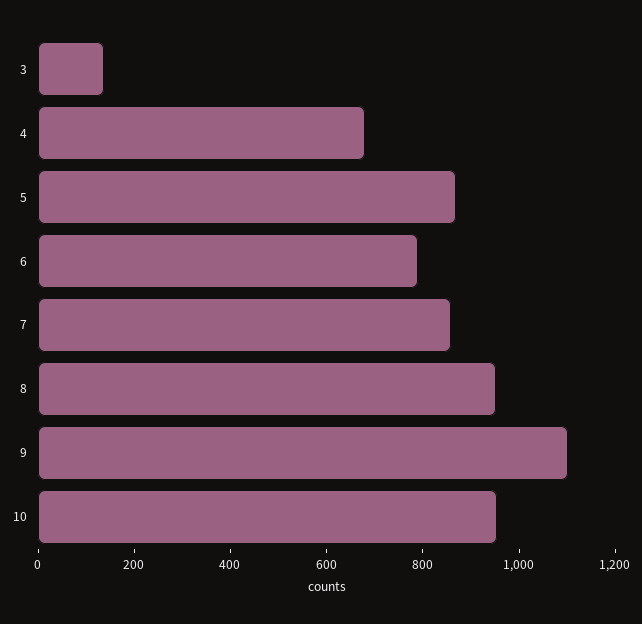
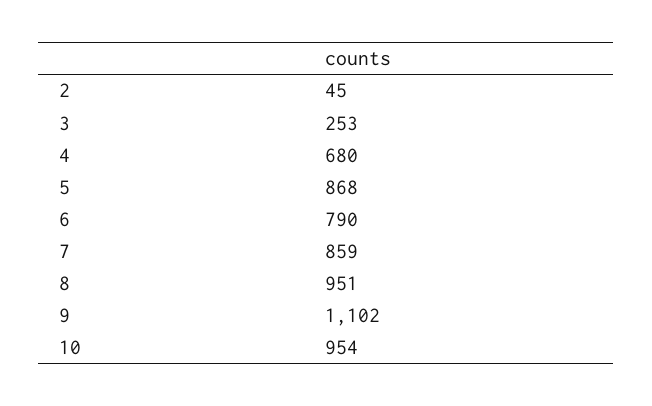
  {
-   "3": 150,
+   "3": 253,
    "4": 680,
    "5": 868,
    "6": 790,
    "7": 859,
    "8": 951,
    "9": 1102,
-   "10": 954
+   "10": 954,
+   "2": 45
  }

